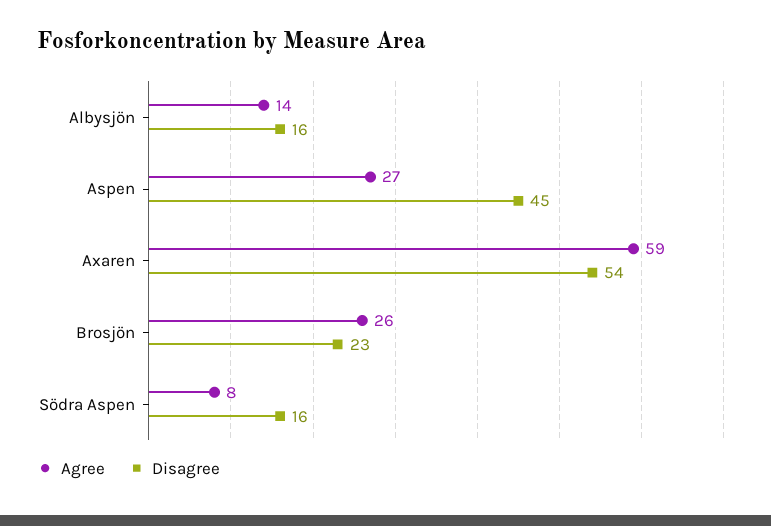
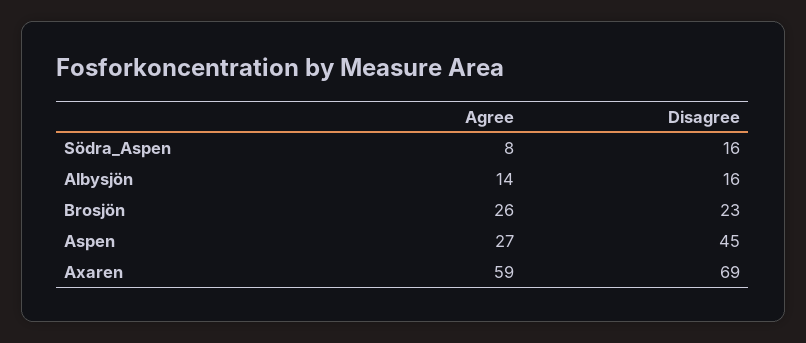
  {
    "Agree": {
      "Albysjön": 14,
      "Aspen": 27,
      "Axaren": 59,
      "Brosjön": 26,
      "Södra Aspen": 8
    },
    "Disagree": {
      "Albysjön": 16,
      "Aspen": 45,
-     "Axaren": 54,
+     "Axaren": 69,
      "Brosjön": 23,
      "Södra Aspen": 16
    }
  }

